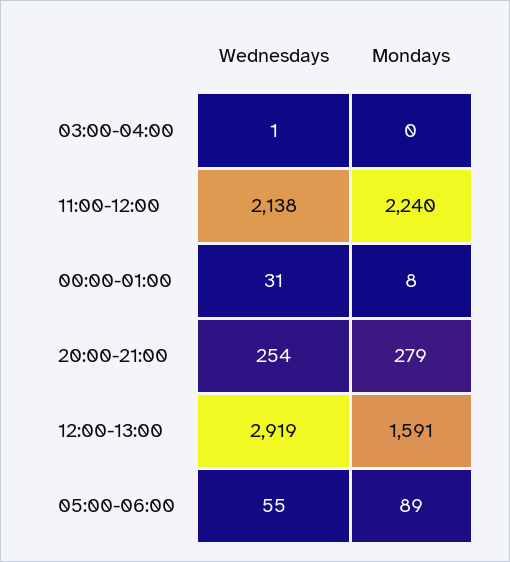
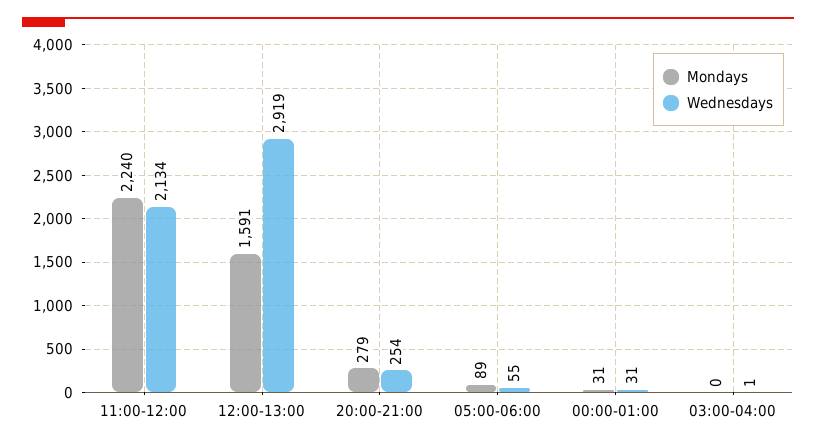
  {
    "Wednesdays": {
      "03:00-04:00": 1,
-     "11:00-12:00": 2138,
+     "11:00-12:00": 2134,
      "00:00-01:00": 31,
      "20:00-21:00": 254,
      "12:00-13:00": 2919,
      "05:00-06:00": 55
    },
    "Mondays": {
      "03:00-04:00": 0,
      "11:00-12:00": 2240,
-     "00:00-01:00": 8,
+     "00:00-01:00": 31,
      "20:00-21:00": 279,
      "12:00-13:00": 1591,
      "05:00-06:00": 89
    }
  }

